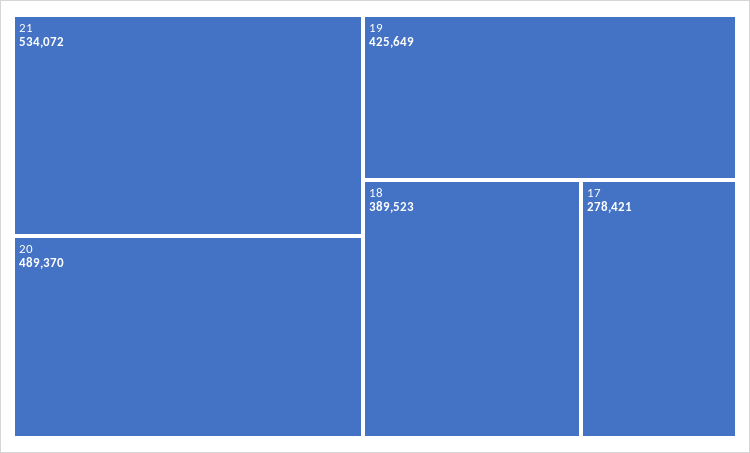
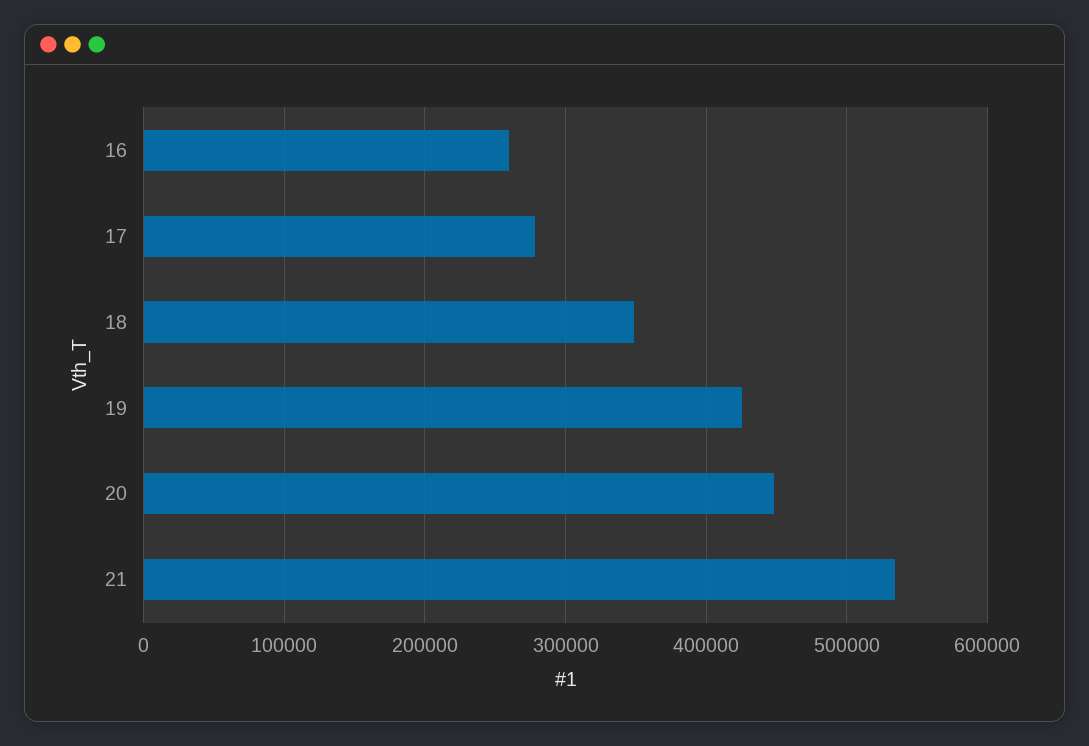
  {
    "21": 534072,
-   "20": 489370,
+   "20": 450000,
    "19": 425649,
-   "18": 389523,
+   "18": 350000,
-   "17": 278421
+   "17": 278421,
+   "16": 260000
  }

